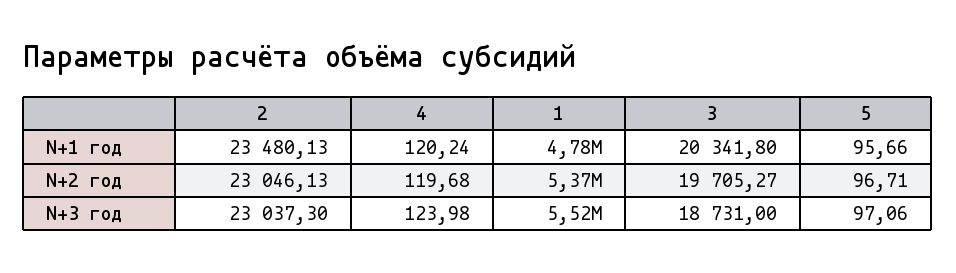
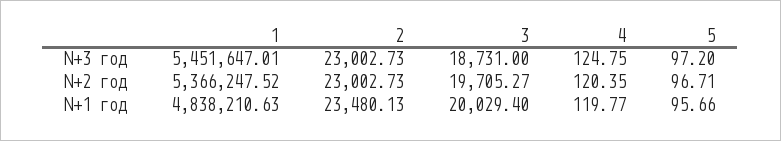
  {
    "2": {
      "N+1 год": 23480.13,
-     "N+2 год": 23046.13,
+     "N+2 год": 23002.73,
-     "N+3 год": 23037.3
+     "N+3 год": 23002.73
    },
    "4": {
-     "N+1 год": 120.24,
+     "N+1 год": 119.77,
-     "N+2 год": 119.68,
+     "N+2 год": 120.35,
-     "N+3 год": 123.98
+     "N+3 год": 124.75
    },
    "1": {
-     "N+1 год": 4780000,
+     "N+1 год": 4838210.63,
      "N+2 год": 5366247.52,
-     "N+3 год": 5520000
+     "N+3 год": 5451647.01
    },
    "3": {
-     "N+1 год": 20341.8,
+     "N+1 год": 20029.4,
      "N+2 год": 19705.27,
      "N+3 год": 18731
    },
    "5": {
      "N+1 год": 95.66,
      "N+2 год": 96.71,
-     "N+3 год": 97.06
+     "N+3 год": 97.2
    }
  }

